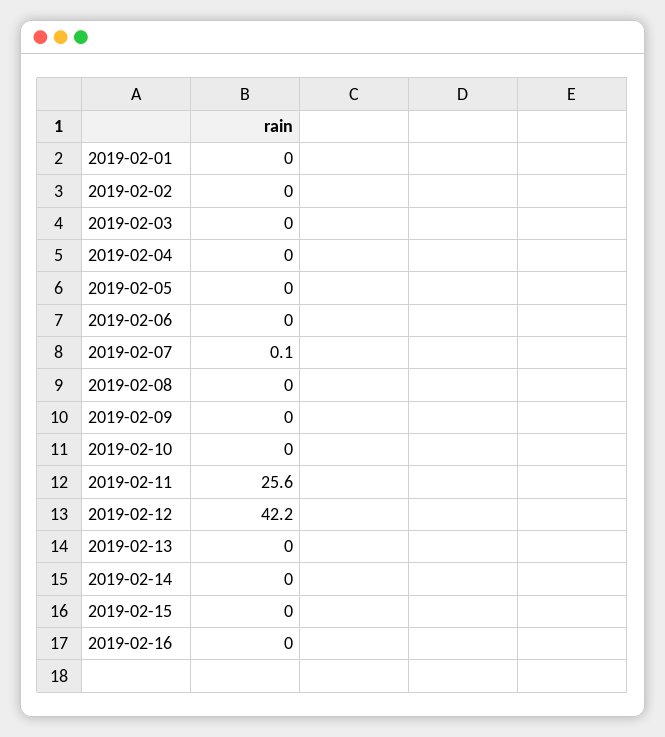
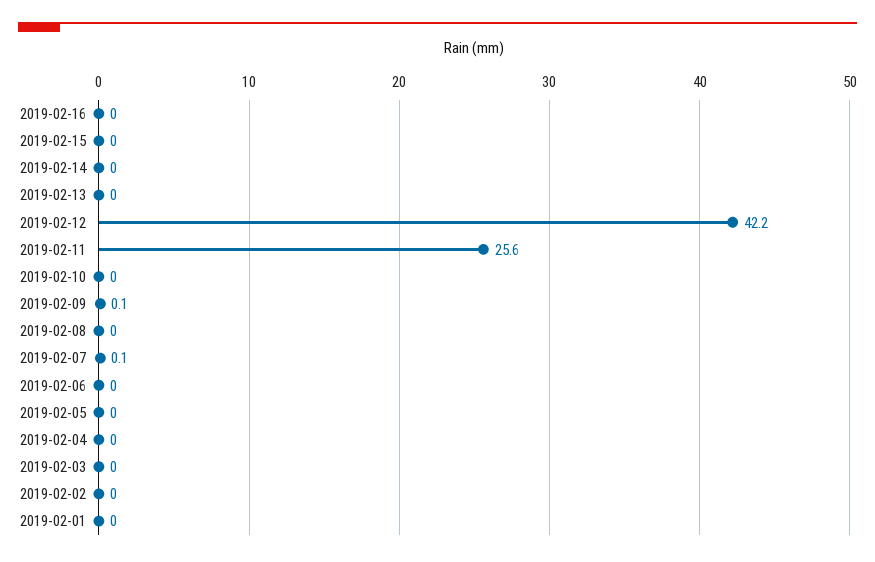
  {
    "2019-02-01": 0,
    "2019-02-02": 0,
    "2019-02-03": 0,
    "2019-02-04": 0,
    "2019-02-05": 0,
    "2019-02-06": 0,
    "2019-02-07": 0.1,
    "2019-02-08": 0,
-   "2019-02-09": 0,
+   "2019-02-09": 0.1,
    "2019-02-10": 0,
    "2019-02-11": 25.6,
    "2019-02-12": 42.2,
    "2019-02-13": 0,
    "2019-02-14": 0,
    "2019-02-15": 0,
    "2019-02-16": 0
  }

